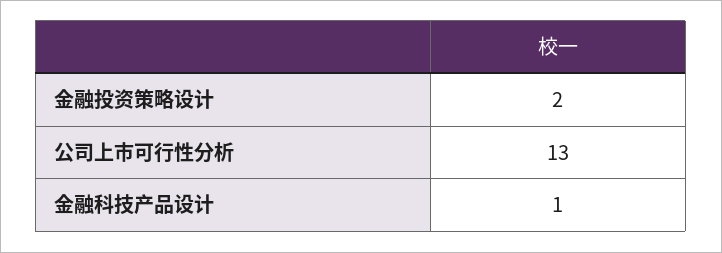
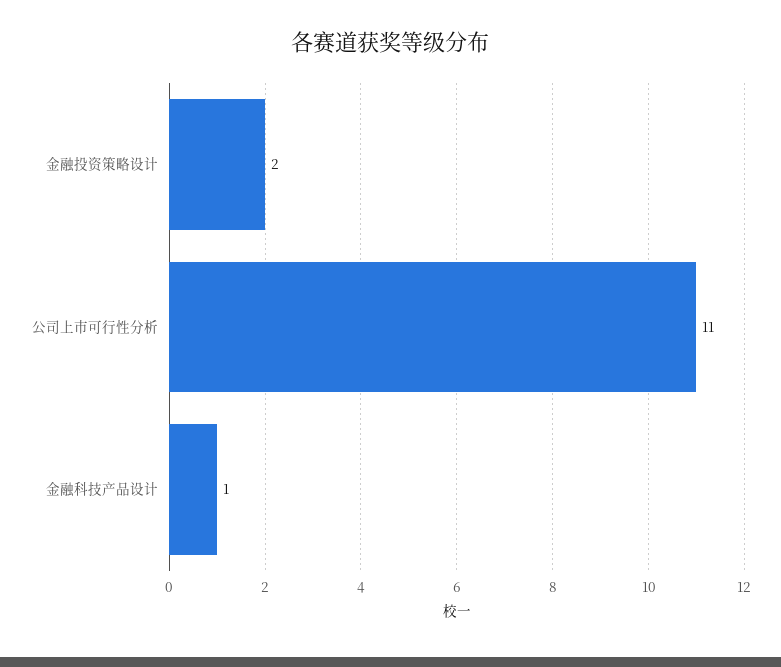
  {
    "金融投资策略设计": 2,
-   "公司上市可行性分析": 13,
+   "公司上市可行性分析": 11,
    "金融科技产品设计": 1
  }

